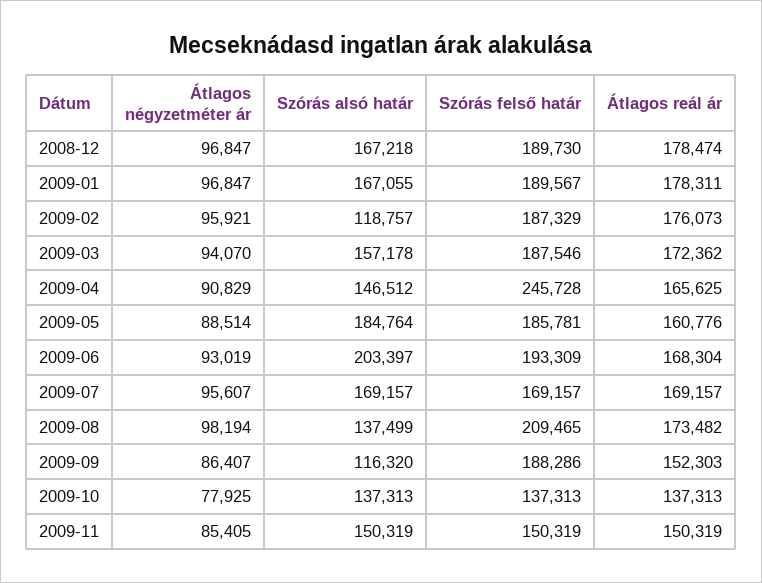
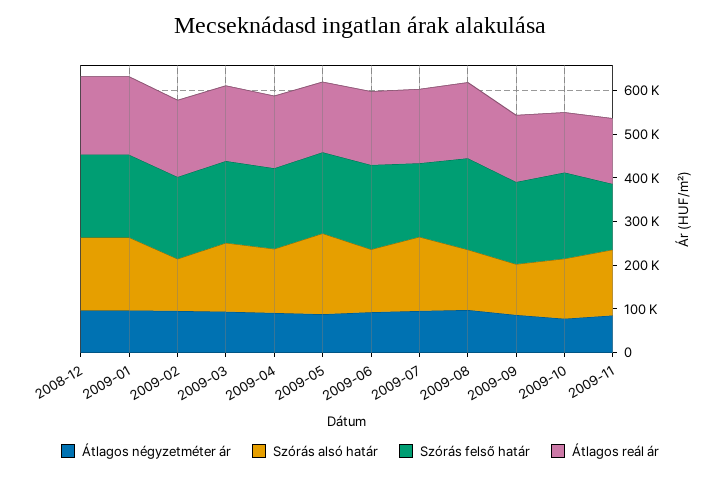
  {
    "Átlagos négyzetméter ár": {
      "2008-12": 96847,
      "2009-01": 96847,
      "2009-02": 95921,
      "2009-03": 94070,
      "2009-04": 90829,
      "2009-05": 88514,
      "2009-06": 93019,
      "2009-07": 95607,
      "2009-08": 98194,
      "2009-09": 86407,
      "2009-10": 77925,
      "2009-11": 85405
    },
    "Szórás alsó határ": {
      "2008-12": 167218,
      "2009-01": 167055,
      "2009-02": 118757,
      "2009-03": 157178,
      "2009-04": 146512,
      "2009-05": 184764,
-     "2009-06": 203397,
+     "2009-06": 140000,
      "2009-07": 169157,
      "2009-08": 137499,
      "2009-09": 116320,
      "2009-10": 137313,
      "2009-11": 150319
    },
    "Szórás felső határ": {
      "2008-12": 189730,
      "2009-01": 189567,
      "2009-02": 187329,
      "2009-03": 187546,
-     "2009-04": 245728,
+     "2009-04": 180000,
      "2009-05": 185781,
      "2009-06": 193309,
      "2009-07": 169157,
      "2009-08": 209465,
      "2009-09": 188286,
-     "2009-10": 137313,
+     "2009-10": 200000,
      "2009-11": 150319
    },
    "Átlagos reál ár": {
      "2008-12": 178474,
      "2009-01": 178311,
      "2009-02": 176073,
      "2009-03": 172362,
      "2009-04": 165625,
      "2009-05": 160776,
      "2009-06": 168304,
      "2009-07": 169157,
      "2009-08": 173482,
      "2009-09": 152303,
      "2009-10": 137313,
      "2009-11": 150319
    }
  }

